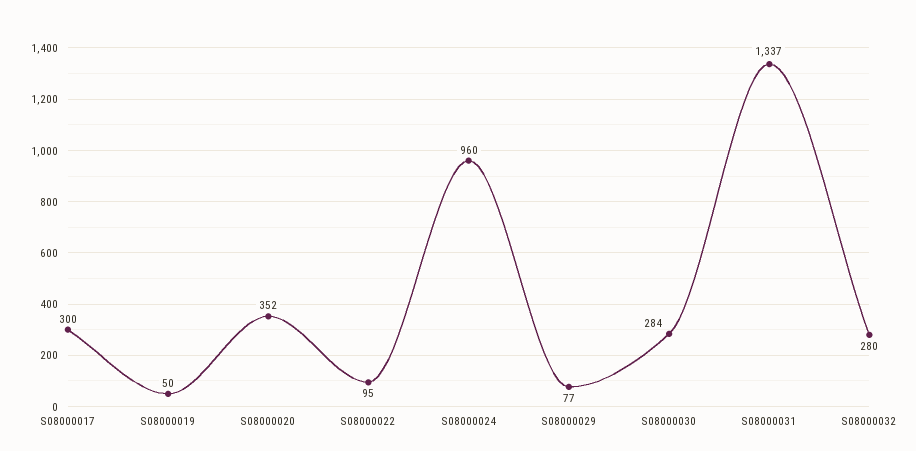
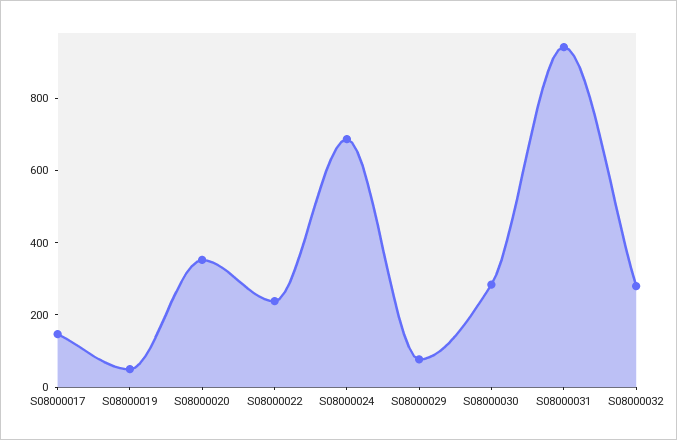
  {
-   "S08000017": 300,
+   "S08000017": 150,
    "S08000019": 50,
    "S08000020": 352,
-   "S08000022": 95,
+   "S08000022": 250,
-   "S08000024": 960,
+   "S08000024": 700,
    "S08000029": 77,
    "S08000030": 284,
-   "S08000031": 1337,
+   "S08000031": 950,
    "S08000032": 280
  }

